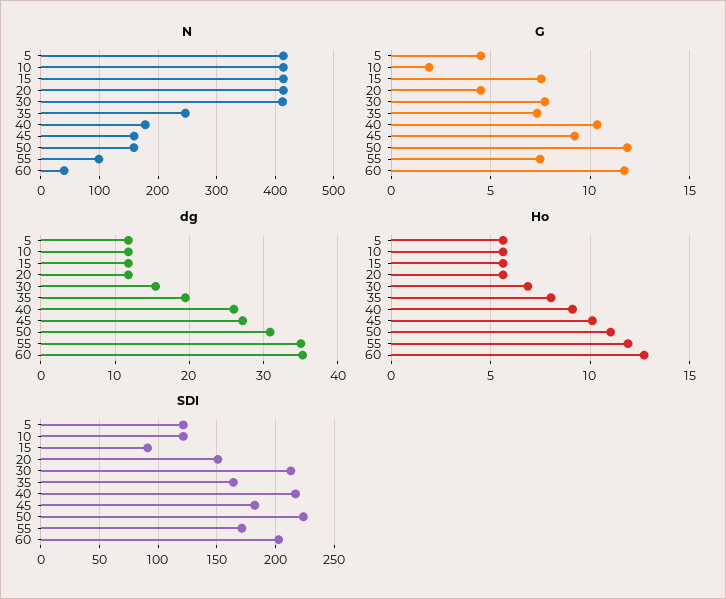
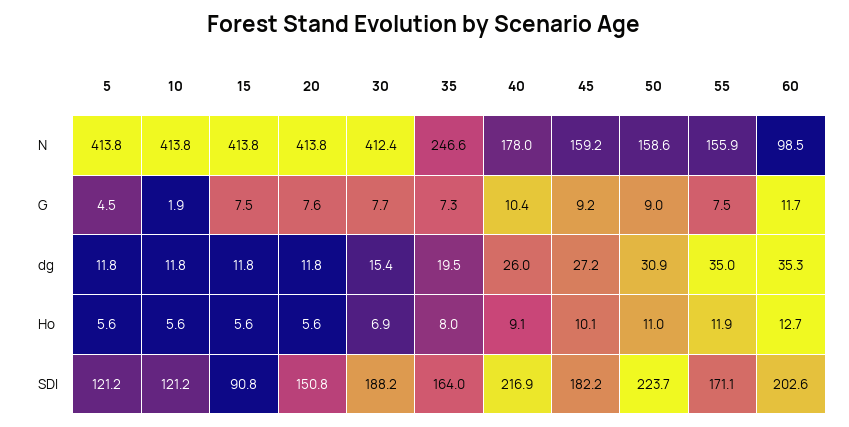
  {
    "N": {
      "5": 413.8,
      "10": 413.8,
      "15": 413.8,
      "20": 413.8,
      "30": 412.4,
      "35": 246.6,
      "40": 178,
      "45": 159.2,
      "50": 158.6,
-     "55": 100,
+     "55": 155.9,
-     "60": 40
+     "60": 98.5
    },
    "G": {
      "5": 4.5,
      "10": 1.9,
      "15": 7.5,
-     "20": 4.5,
+     "20": 7.6,
      "30": 7.7,
      "35": 7.3,
      "40": 10.4,
      "45": 9.2,
-     "50": 12,
+     "50": 9,
      "55": 7.5,
      "60": 11.7
    },
    "dg": {
      "5": 11.8,
      "10": 11.8,
      "15": 11.8,
      "20": 11.8,
      "30": 15.4,
      "35": 19.5,
      "40": 26,
      "45": 27.2,
      "50": 30.9,
      "55": 35,
      "60": 35.3
    },
    "Ho": {
      "5": 5.6,
      "10": 5.6,
      "15": 5.6,
      "20": 5.6,
      "30": 6.9,
      "35": 8,
      "40": 9.1,
      "45": 10.1,
      "50": 11,
      "55": 11.9,
      "60": 12.7
    },
    "SDI": {
      "5": 121.2,
      "10": 121.2,
      "15": 90.8,
      "20": 150.8,
-     "30": 210,
+     "30": 188.2,
      "35": 164,
      "40": 216.9,
      "45": 182.2,
      "50": 223.7,
      "55": 171.1,
      "60": 202.6
    }
  }

